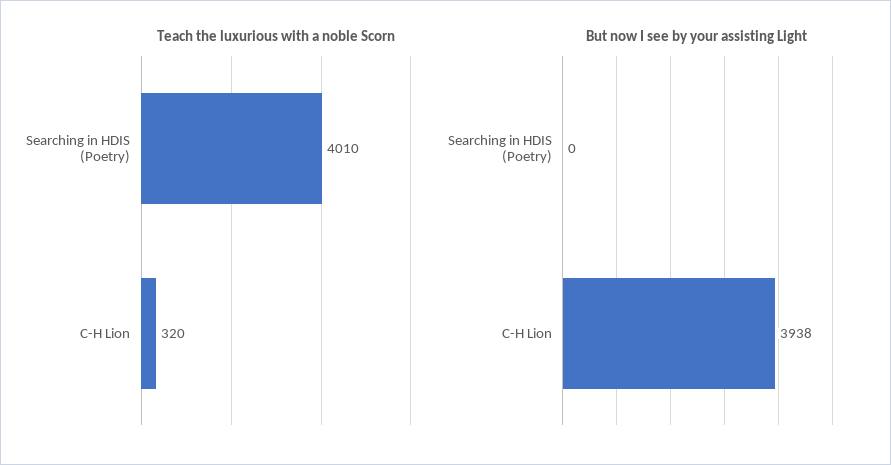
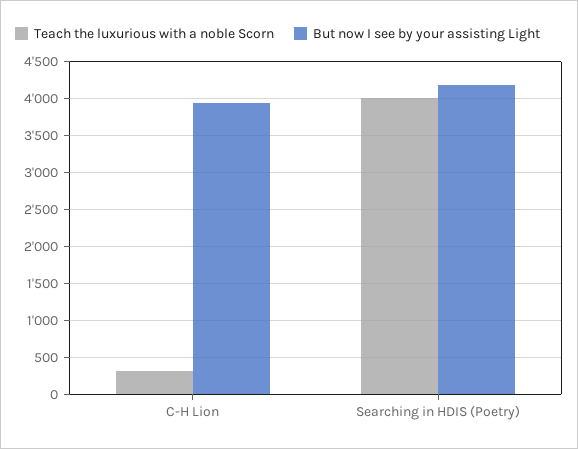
  {
    "Teach the luxurious with a noble Scorn": {
      "Searching in HDIS (Poetry)": 4010,
      "C-H Lion": 320
    },
    "But now I see by your assisting Light": {
-     "Searching in HDIS (Poetry)": 0,
+     "Searching in HDIS (Poetry)": 4200,
      "C-H Lion": 3938
    }
  }

